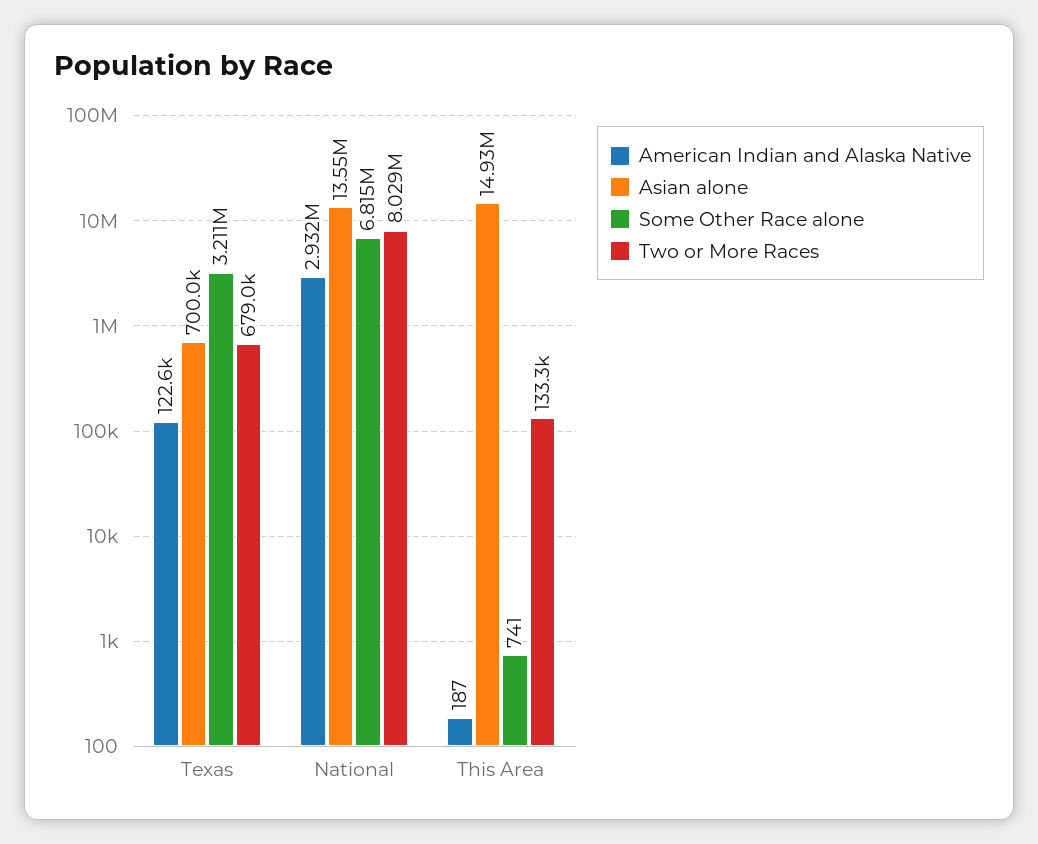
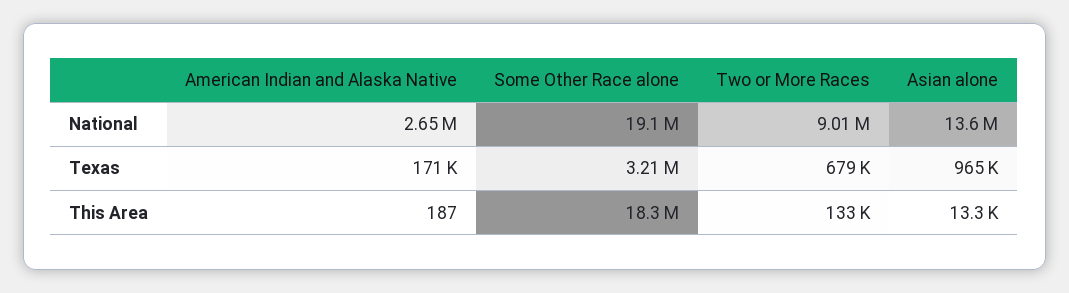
  {
    "American Indian and Alaska Native": {
-     "Texas": 122600,
+     "Texas": 171000,
-     "National": 2932000,
+     "National": 2650000,
      "This Area": 187
    },
    "Asian alone": {
-     "Texas": 700000,
+     "Texas": 965000,
      "National": 13550000,
-     "This Area": 14930000
+     "This Area": 13300
    },
    "Some Other Race alone": {
      "Texas": 3211000,
-     "National": 6815000,
+     "National": 19100000,
-     "This Area": 741
+     "This Area": 18300000
    },
    "Two or More Races": {
      "Texas": 679000,
-     "National": 8029000,
+     "National": 9010000,
      "This Area": 133300
    }
  }

